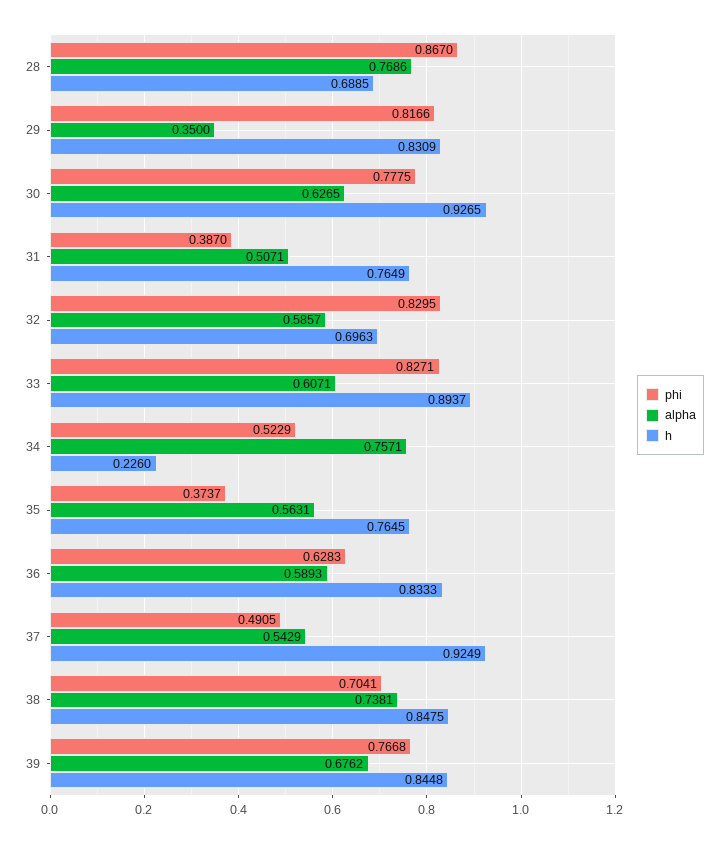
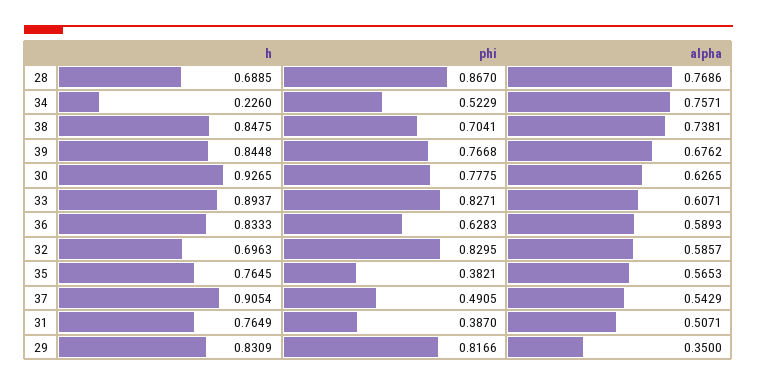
  {
    "phi": {
      "28": 0.867,
      "29": 0.8166,
      "30": 0.7775,
      "31": 0.387,
      "32": 0.8295,
      "33": 0.8271,
      "34": 0.5229,
-     "35": 0.3737,
+     "35": 0.3821,
      "36": 0.6283,
      "37": 0.4905,
      "38": 0.7041,
      "39": 0.7668
    },
    "alpha": {
      "28": 0.7686,
      "29": 0.35,
      "30": 0.6265,
      "31": 0.5071,
      "32": 0.5857,
      "33": 0.6071,
      "34": 0.7571,
-     "35": 0.5631,
+     "35": 0.5653,
      "36": 0.5893,
      "37": 0.5429,
      "38": 0.7381,
      "39": 0.6762
    },
    "h": {
      "28": 0.6885,
      "29": 0.8309,
      "30": 0.9265,
      "31": 0.7649,
      "32": 0.6963,
      "33": 0.8937,
      "34": 0.226,
      "35": 0.7645,
      "36": 0.8333,
-     "37": 0.9249,
+     "37": 0.9054,
      "38": 0.8475,
      "39": 0.8448
    }
  }

